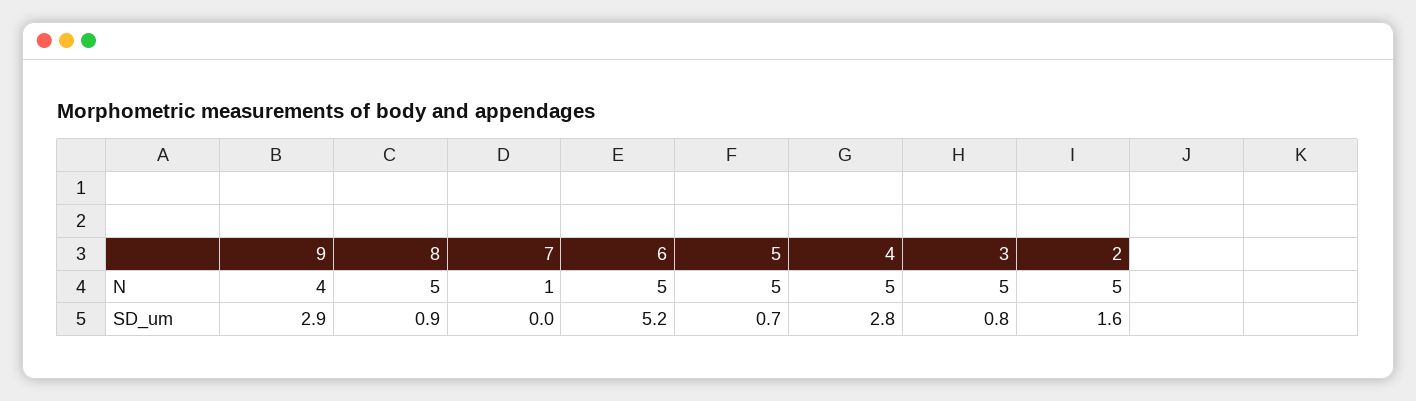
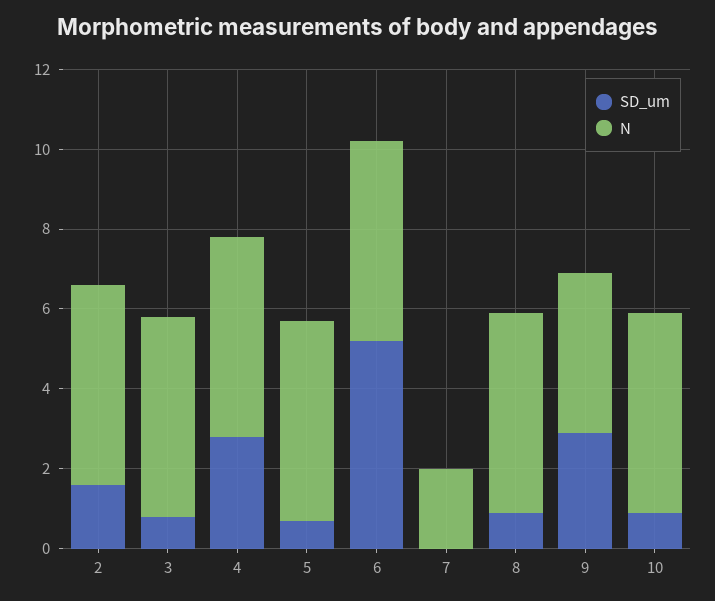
  {
    "N": {
      "9": 4,
      "8": 5,
-     "7": 1,
+     "7": 2,
      "6": 5,
      "5": 5,
      "4": 5,
      "3": 5,
-     "2": 5
+     "2": 5,
+     "10": 5
    },
    "SD_um": {
      "9": 2.9,
      "8": 0.9,
      "7": 0,
      "6": 5.2,
      "5": 0.7,
      "4": 2.8,
      "3": 0.8,
-     "2": 1.6
+     "2": 1.6,
+     "10": 1
    }
  }

